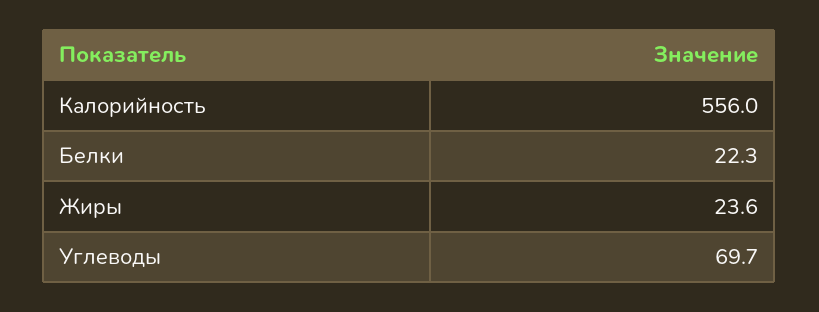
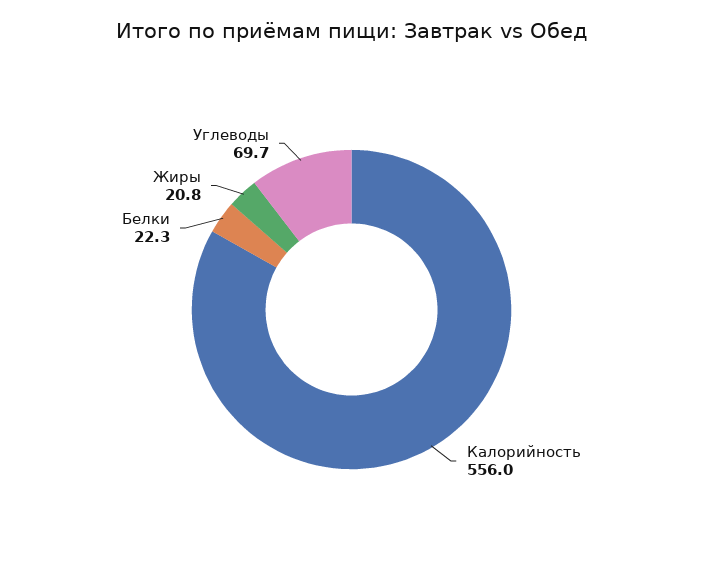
  {
    "Калорийность": 556,
    "Белки": 22.3,
-   "Жиры": 23.6,
+   "Жиры": 20.8,
    "Углеводы": 69.7
  }

